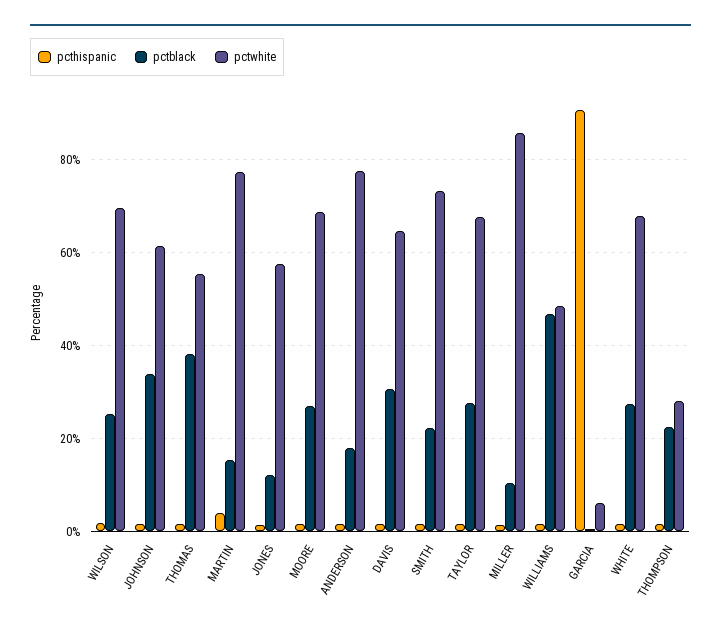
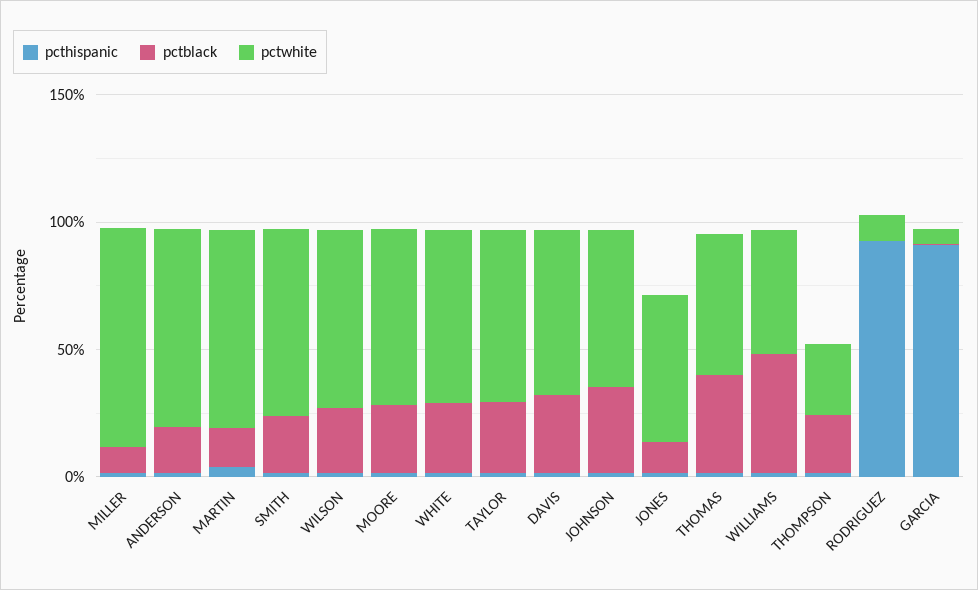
  {
    "pcthispanic": {
      "WILSON": 2,
      "JOHNSON": 2,
      "THOMAS": 2,
      "MARTIN": 4,
      "JONES": 2,
      "MOORE": 2,
      "ANDERSON": 2,
      "DAVIS": 2,
      "SMITH": 2,
      "TAYLOR": 2,
      "MILLER": 2,
      "WILLIAMS": 2,
      "GARCIA": 90,
      "WHITE": 2,
-     "THOMPSON": 2
+     "THOMPSON": 2,
+     "RODRIGUEZ": 90
    },
    "pctblack": {
      "WILSON": 26,
      "JOHNSON": 34,
      "THOMAS": 38,
      "MARTIN": 16,
      "JONES": 12,
      "MOORE": 26,
      "ANDERSON": 18,
      "DAVIS": 30,
      "SMITH": 22,
      "TAYLOR": 28,
      "MILLER": 10,
      "WILLIAMS": 46,
      "GARCIA": 0,
      "WHITE": 28,
-     "THOMPSON": 22
+     "THOMPSON": 22,
+     "RODRIGUEZ": 0
    },
    "pctwhite": {
      "WILSON": 70,
      "JOHNSON": 62,
      "THOMAS": 56,
      "MARTIN": 78,
      "JONES": 58,
      "MOORE": 68,
      "ANDERSON": 78,
      "DAVIS": 64,
      "SMITH": 74,
      "TAYLOR": 68,
      "MILLER": 86,
      "WILLIAMS": 48,
      "GARCIA": 6,
      "WHITE": 68,
-     "THOMPSON": 28
+     "THOMPSON": 28,
+     "RODRIGUEZ": 10
    }
  }

